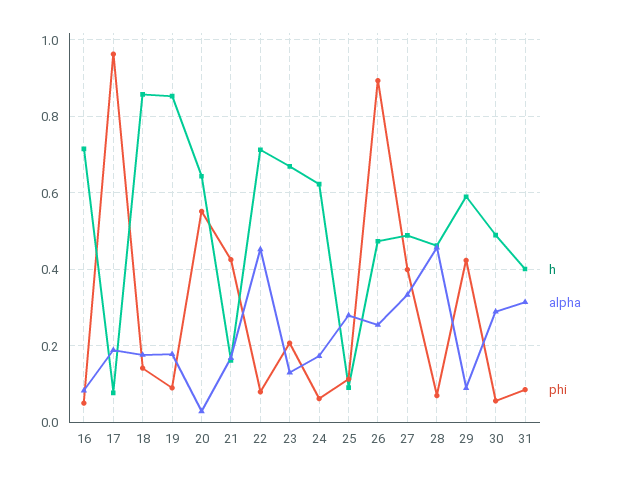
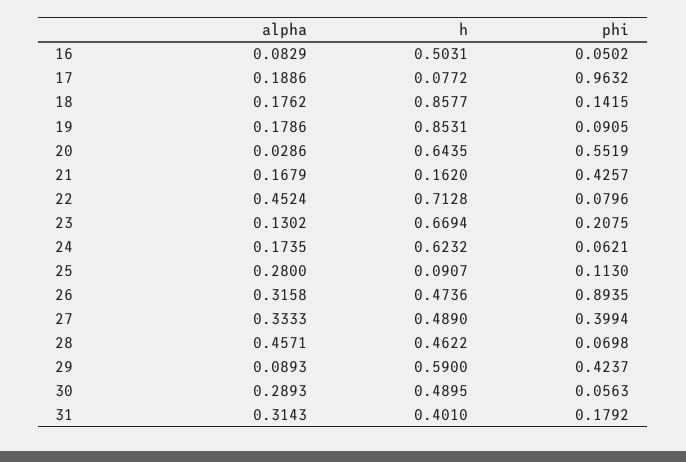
  {
    "h": {
-     "16": 0.72,
+     "16": 0.5031,
      "17": 0.0772,
      "18": 0.8577,
      "19": 0.8531,
      "20": 0.6435,
      "21": 0.162,
      "22": 0.7128,
      "23": 0.6694,
      "24": 0.6232,
      "25": 0.0907,
      "26": 0.4736,
      "27": 0.489,
      "28": 0.4622,
      "29": 0.59,
      "30": 0.4895,
      "31": 0.401
    },
    "alpha": {
      "16": 0.0829,
      "17": 0.1886,
      "18": 0.1762,
      "19": 0.1786,
      "20": 0.0286,
      "21": 0.1679,
      "22": 0.4524,
      "23": 0.1302,
      "24": 0.1735,
      "25": 0.28,
-     "26": 0.26,
+     "26": 0.3158,
      "27": 0.3333,
      "28": 0.4571,
      "29": 0.0893,
      "30": 0.2893,
      "31": 0.3143
    },
    "phi": {
      "16": 0.0502,
      "17": 0.9632,
      "18": 0.1415,
      "19": 0.0905,
      "20": 0.5519,
      "21": 0.4257,
      "22": 0.0796,
      "23": 0.2075,
      "24": 0.0621,
      "25": 0.113,
      "26": 0.8935,
      "27": 0.3994,
      "28": 0.0698,
      "29": 0.4237,
      "30": 0.0563,
-     "31": 0.08
+     "31": 0.1792
    }
  }

